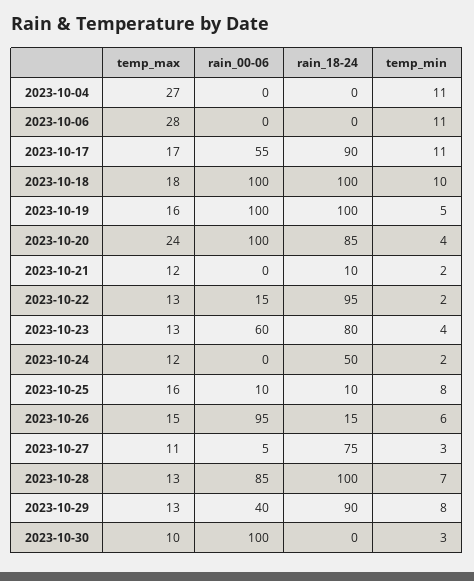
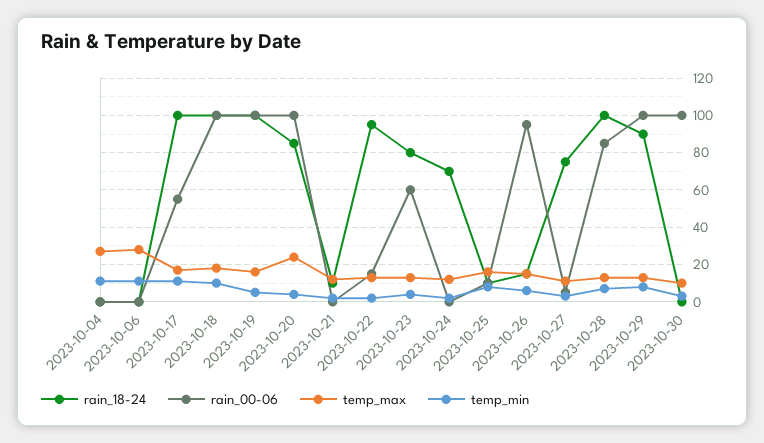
  {
    "temp_max": {
      "2023-10-04": 27,
      "2023-10-06": 28,
      "2023-10-17": 17,
      "2023-10-18": 18,
      "2023-10-19": 16,
      "2023-10-20": 24,
      "2023-10-21": 12,
      "2023-10-22": 13,
      "2023-10-23": 13,
      "2023-10-24": 12,
      "2023-10-25": 16,
      "2023-10-26": 15,
      "2023-10-27": 11,
      "2023-10-28": 13,
      "2023-10-29": 13,
      "2023-10-30": 10
    },
    "rain_00-06": {
      "2023-10-04": 0,
      "2023-10-06": 0,
      "2023-10-17": 55,
      "2023-10-18": 100,
      "2023-10-19": 100,
      "2023-10-20": 100,
      "2023-10-21": 0,
      "2023-10-22": 15,
      "2023-10-23": 60,
      "2023-10-24": 0,
      "2023-10-25": 10,
      "2023-10-26": 95,
      "2023-10-27": 5,
      "2023-10-28": 85,
-     "2023-10-29": 40,
+     "2023-10-29": 100,
      "2023-10-30": 100
    },
    "rain_18-24": {
      "2023-10-04": 0,
      "2023-10-06": 0,
-     "2023-10-17": 90,
+     "2023-10-17": 100,
      "2023-10-18": 100,
      "2023-10-19": 100,
      "2023-10-20": 85,
      "2023-10-21": 10,
      "2023-10-22": 95,
      "2023-10-23": 80,
-     "2023-10-24": 50,
+     "2023-10-24": 70,
      "2023-10-25": 10,
      "2023-10-26": 15,
      "2023-10-27": 75,
      "2023-10-28": 100,
      "2023-10-29": 90,
      "2023-10-30": 0
    },
    "temp_min": {
      "2023-10-04": 11,
      "2023-10-06": 11,
      "2023-10-17": 11,
      "2023-10-18": 10,
      "2023-10-19": 5,
      "2023-10-20": 4,
      "2023-10-21": 2,
      "2023-10-22": 2,
      "2023-10-23": 4,
      "2023-10-24": 2,
      "2023-10-25": 8,
      "2023-10-26": 6,
      "2023-10-27": 3,
      "2023-10-28": 7,
      "2023-10-29": 8,
      "2023-10-30": 3
    }
  }

